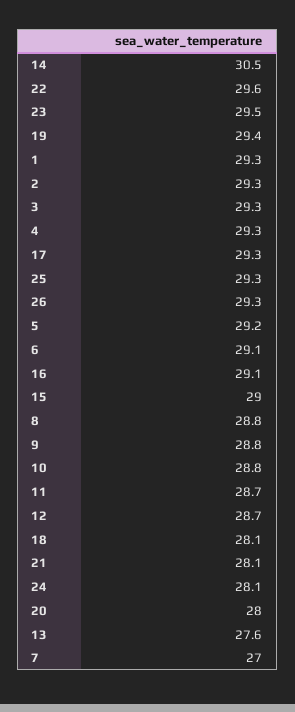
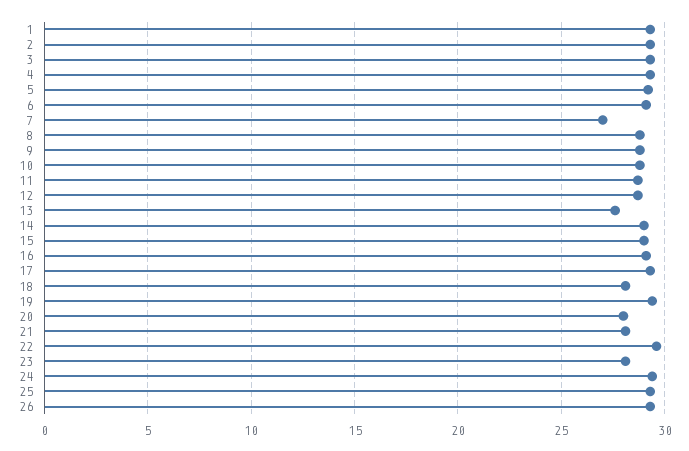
  {
-   "14": 30.5,
+   "14": 29,
    "22": 29.6,
-   "23": 29.5,
+   "23": 28,
    "19": 29.4,
    "1": 29.3,
    "2": 29.3,
    "3": 29.3,
    "4": 29.3,
    "17": 29.3,
    "25": 29.3,
    "26": 29.3,
    "5": 29.2,
    "6": 29.1,
    "16": 29.1,
    "15": 29,
    "8": 28.8,
    "9": 28.8,
    "10": 28.8,
    "11": 28.7,
    "12": 28.7,
    "18": 28.1,
    "21": 28.1,
-   "24": 28.1,
+   "24": 29.5,
    "20": 28,
    "13": 27.6,
    "7": 27
  }

